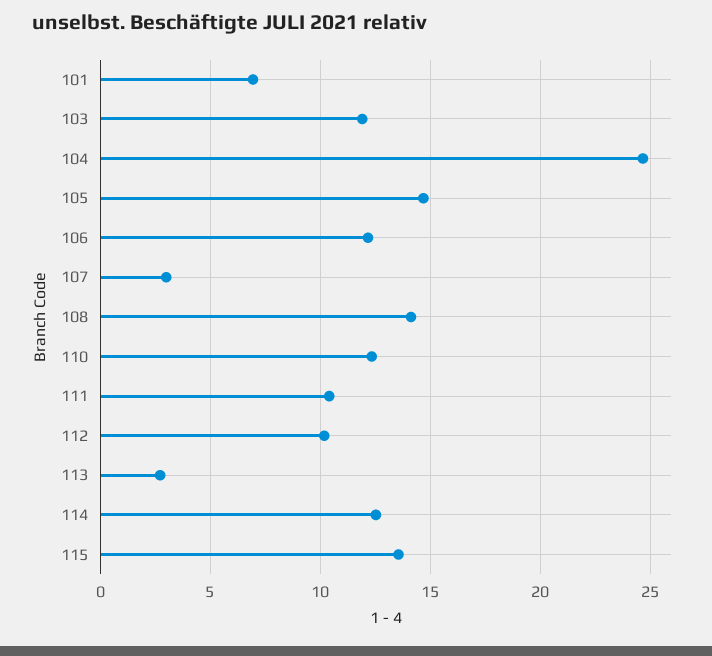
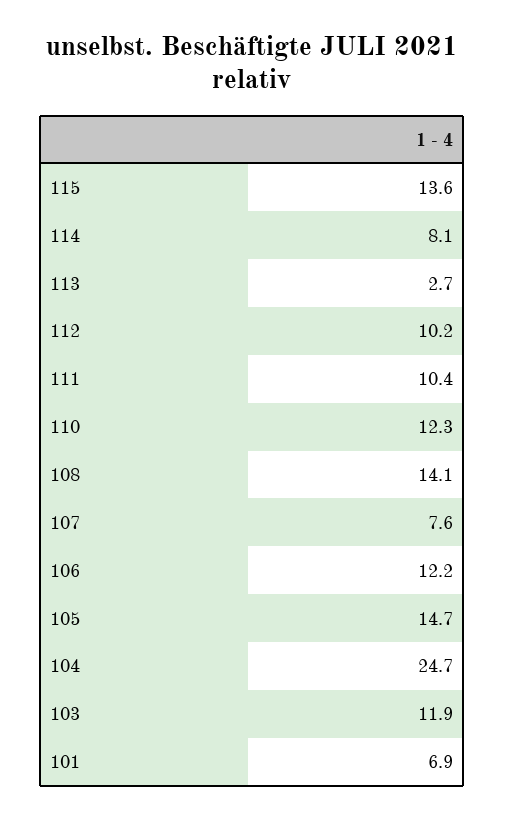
  {
    "101": 6.9,
    "103": 11.9,
    "104": 24.7,
    "105": 14.7,
    "106": 12.2,
-   "107": 3,
+   "107": 7.6,
    "108": 14.1,
    "110": 12.3,
    "111": 10.4,
    "112": 10.2,
    "113": 2.7,
-   "114": 12.5,
+   "114": 8.1,
    "115": 13.6
  }

